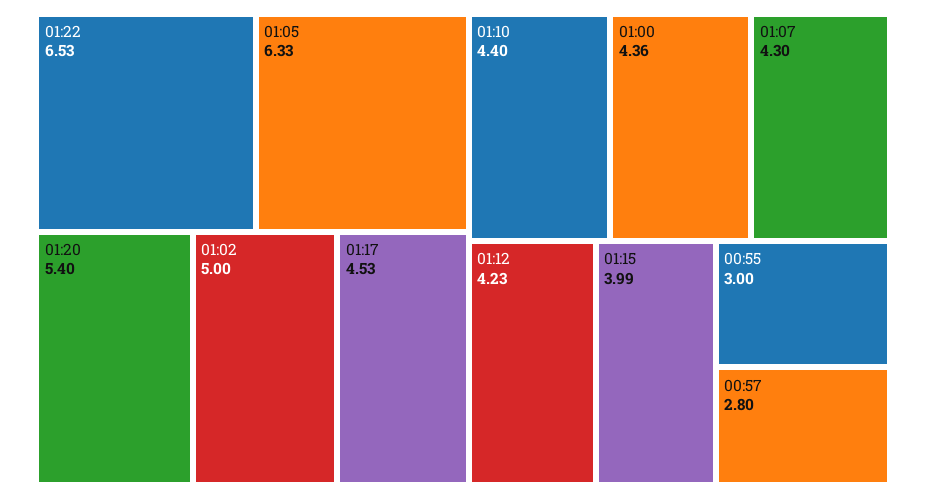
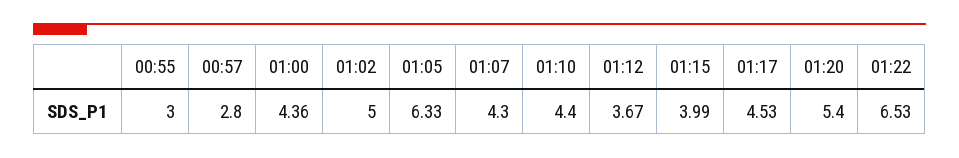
  {
    "01:22": 6.53,
    "01:05": 6.33,
    "01:20": 5.4,
    "01:02": 5,
    "01:17": 4.53,
    "01:10": 4.4,
    "01:00": 4.36,
    "01:07": 4.3,
-   "01:12": 4.23,
+   "01:12": 3.67,
    "01:15": 3.99,
    "00:55": 3,
    "00:57": 2.8
  }

